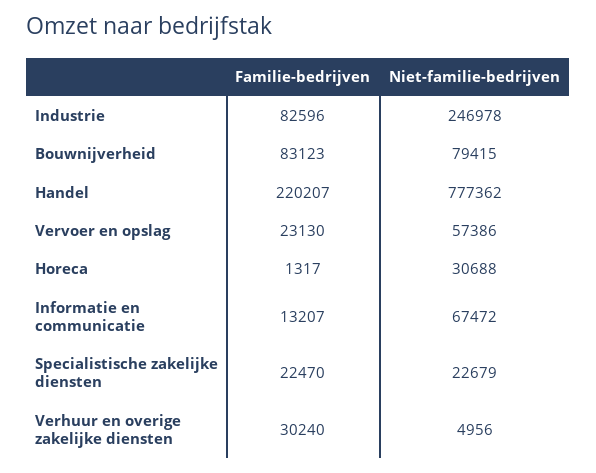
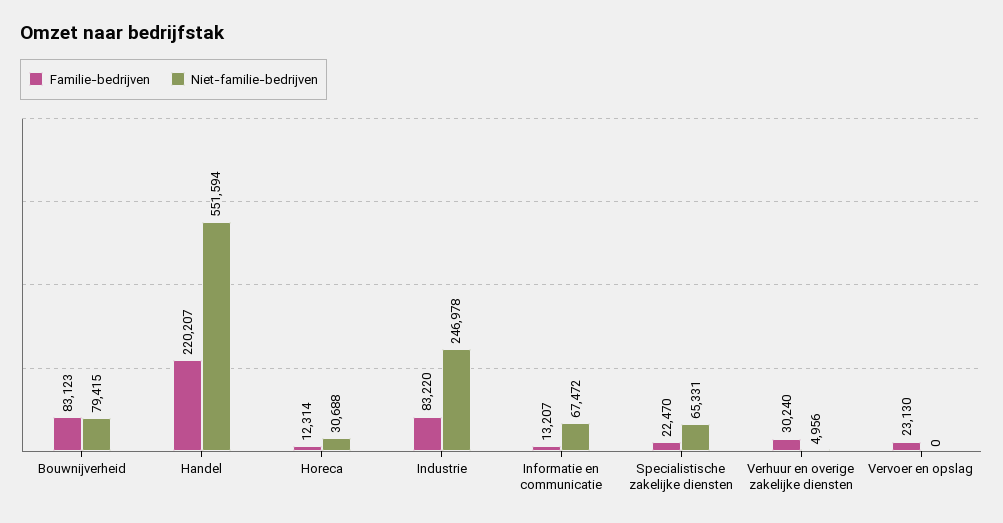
  {
    "Familie-bedrijven": {
-     "Industrie": 82596,
+     "Industrie": 83220,
      "Bouwnijverheid": 83123,
      "Handel": 220207,
      "Vervoer en opslag": 23130,
-     "Horeca": 1317,
+     "Horeca": 12314,
      "Informatie en communicatie": 13207,
      "Specialistische zakelijke diensten": 22470,
      "Verhuur en overige zakelijke diensten": 30240
    },
    "Niet-familie-bedrijven": {
      "Industrie": 246978,
      "Bouwnijverheid": 79415,
-     "Handel": 777362,
+     "Handel": 551594,
-     "Vervoer en opslag": 57386,
+     "Vervoer en opslag": 0,
      "Horeca": 30688,
      "Informatie en communicatie": 67472,
-     "Specialistische zakelijke diensten": 22679,
+     "Specialistische zakelijke diensten": 65331,
      "Verhuur en overige zakelijke diensten": 4956
    }
  }

